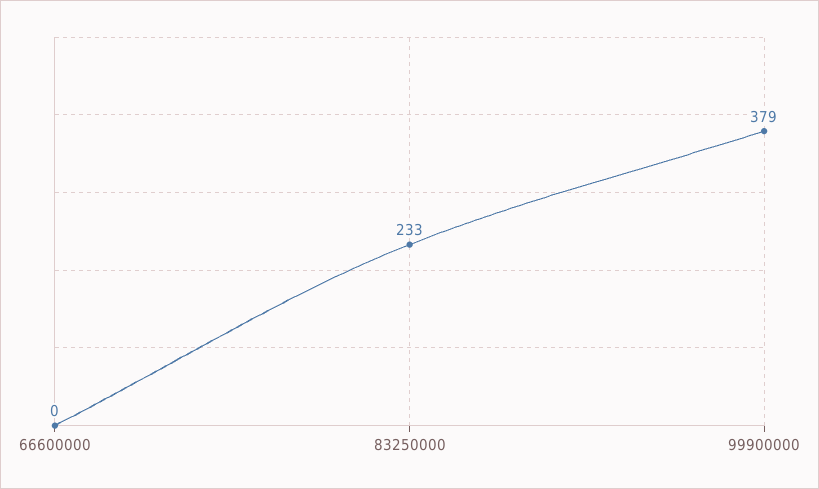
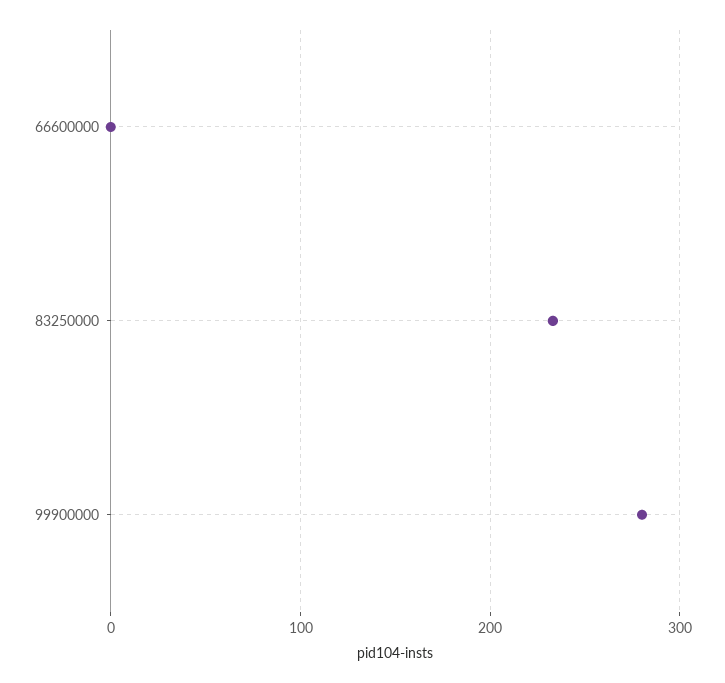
  {
    "66600000": 0,
    "83250000": 233,
-   "99900000": 379
+   "99900000": 280
  }

